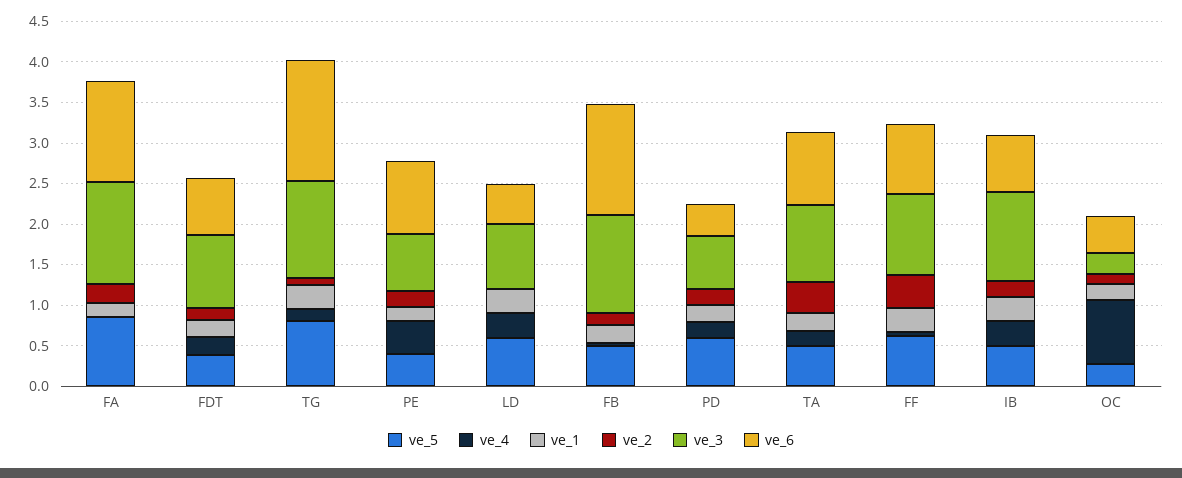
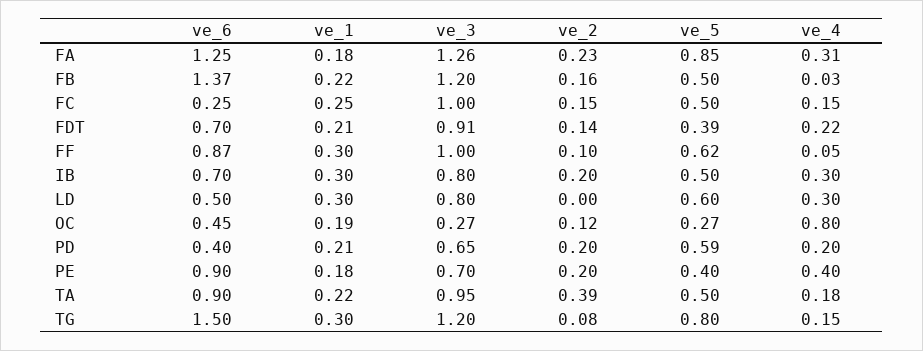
  {
    "ve_5": {
      "FA": 0.85,
      "FDT": 0.39,
      "TG": 0.8,
      "PE": 0.4,
      "LD": 0.6,
      "FB": 0.5,
      "PD": 0.59,
      "TA": 0.5,
      "FF": 0.62,
      "IB": 0.5,
-     "OC": 0.27
+     "OC": 0.27,
+     "FC": 0.5
    },
    "ve_4": {
-     "FA": 0,
+     "FA": 0.31,
      "FDT": 0.22,
      "TG": 0.15,
      "PE": 0.4,
      "LD": 0.3,
      "FB": 0.03,
      "PD": 0.2,
      "TA": 0.18,
      "FF": 0.05,
      "IB": 0.3,
-     "OC": 0.8
+     "OC": 0.8,
+     "FC": 0.15
    },
    "ve_1": {
      "FA": 0.18,
      "FDT": 0.21,
      "TG": 0.3,
      "PE": 0.18,
      "LD": 0.3,
      "FB": 0.22,
      "PD": 0.21,
      "TA": 0.22,
      "FF": 0.3,
      "IB": 0.3,
-     "OC": 0.19
+     "OC": 0.19,
+     "FC": 0.25
    },
    "ve_2": {
      "FA": 0.23,
      "FDT": 0.14,
      "TG": 0.08,
      "PE": 0.2,
      "LD": 0,
      "FB": 0.16,
      "PD": 0.2,
      "TA": 0.39,
-     "FF": 0.4,
+     "FF": 0.1,
      "IB": 0.2,
-     "OC": 0.12
+     "OC": 0.12,
+     "FC": 0.15
    },
    "ve_3": {
      "FA": 1.26,
      "FDT": 0.91,
      "TG": 1.2,
      "PE": 0.7,
      "LD": 0.8,
      "FB": 1.2,
      "PD": 0.65,
      "TA": 0.95,
      "FF": 1,
-     "IB": 1.1,
+     "IB": 0.8,
-     "OC": 0.27
+     "OC": 0.27,
+     "FC": 1
    },
    "ve_6": {
      "FA": 1.25,
      "FDT": 0.7,
      "TG": 1.5,
      "PE": 0.9,
      "LD": 0.5,
      "FB": 1.37,
      "PD": 0.4,
      "TA": 0.9,
      "FF": 0.87,
      "IB": 0.7,
-     "OC": 0.45
+     "OC": 0.45,
+     "FC": 0.25
    }
  }

